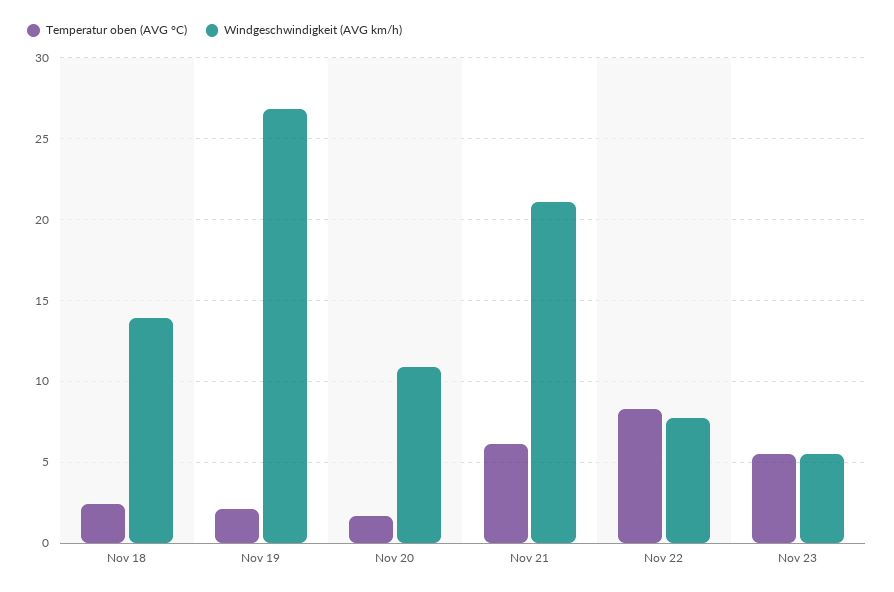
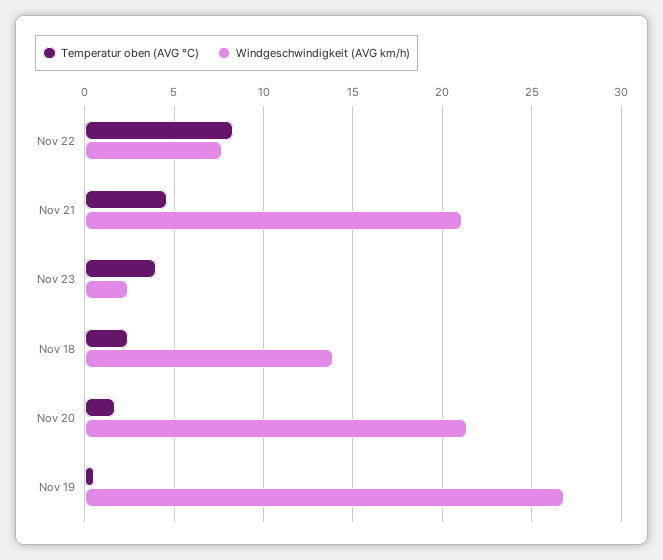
  {
    "Temperatur oben (AVG °C)": {
      "Nov 18": 2.5,
-     "Nov 19": 2,
+     "Nov 19": 0.5,
      "Nov 20": 1.5,
-     "Nov 21": 6,
+     "Nov 21": 4.5,
      "Nov 22": 8.5,
-     "Nov 23": 5.5
+     "Nov 23": 4
    },
    "Windgeschwindigkeit (AVG km/h)": {
      "Nov 18": 14,
      "Nov 19": 27,
-     "Nov 20": 11,
+     "Nov 20": 21.5,
      "Nov 21": 21,
      "Nov 22": 7.5,
-     "Nov 23": 5.5
+     "Nov 23": 2.5
    }
  }

